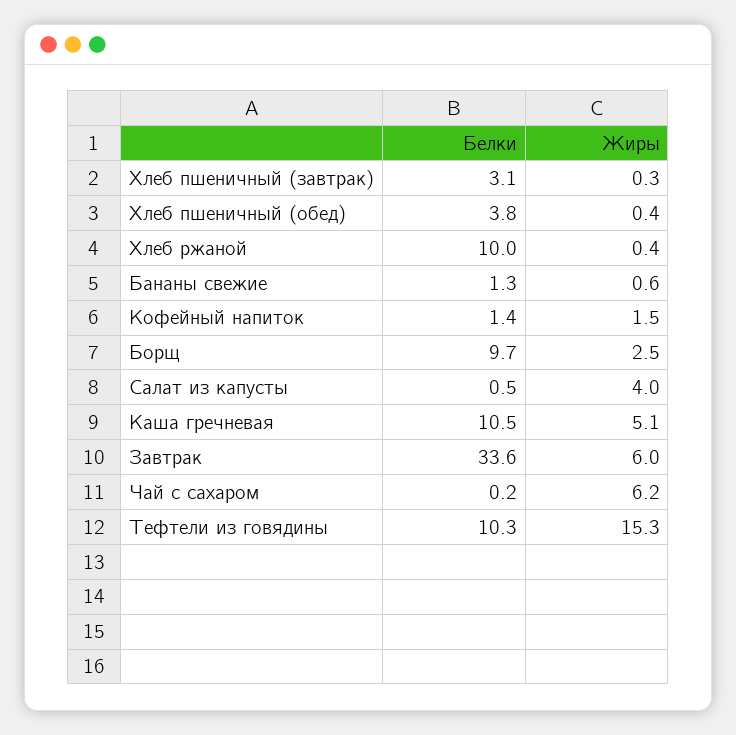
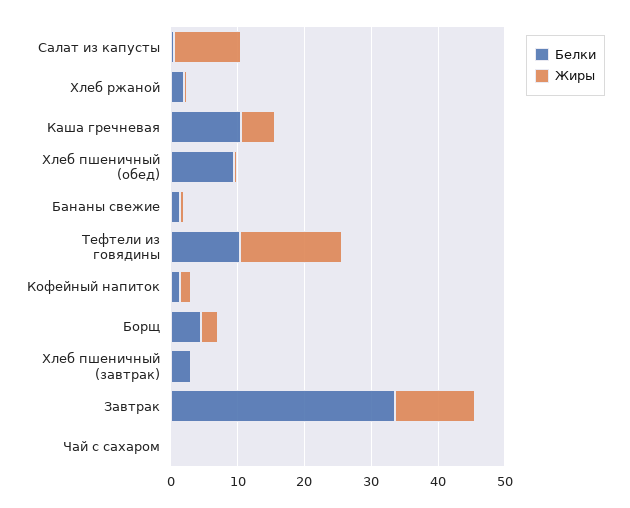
  {
    "Белки": {
      "Хлеб пшеничный (завтрак)": 3.1,
-     "Хлеб пшеничный (обед)": 3.8,
+     "Хлеб пшеничный (обед)": 10,
-     "Хлеб ржаной": 10,
+     "Хлеб ржаной": 2,
      "Бананы свежие": 1.3,
      "Кофейный напиток": 1.4,
-     "Борщ": 9.7,
+     "Борщ": 4,
      "Салат из капусты": 0.5,
      "Каша гречневая": 10.5,
      "Завтрак": 33.6,
      "Чай с сахаром": 0.2,
      "Тефтели из говядины": 10.3
    },
    "Жиры": {
      "Хлеб пшеничный (завтрак)": 0.3,
      "Хлеб пшеничный (обед)": 0.4,
      "Хлеб ржаной": 0.4,
      "Бананы свежие": 0.6,
      "Кофейный напиток": 1.5,
      "Борщ": 2.5,
-     "Салат из капусты": 4,
+     "Салат из капусты": 10,
      "Каша гречневая": 5.1,
-     "Завтрак": 6,
+     "Завтрак": 12,
-     "Чай с сахаром": 6.2,
+     "Чай с сахаром": 0,
      "Тефтели из говядины": 15.3
    }
  }

